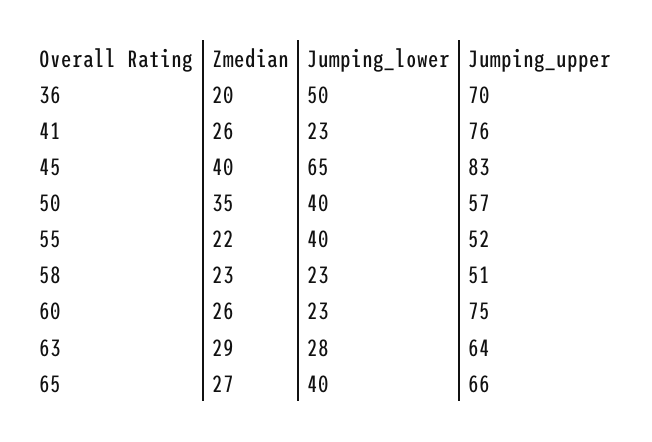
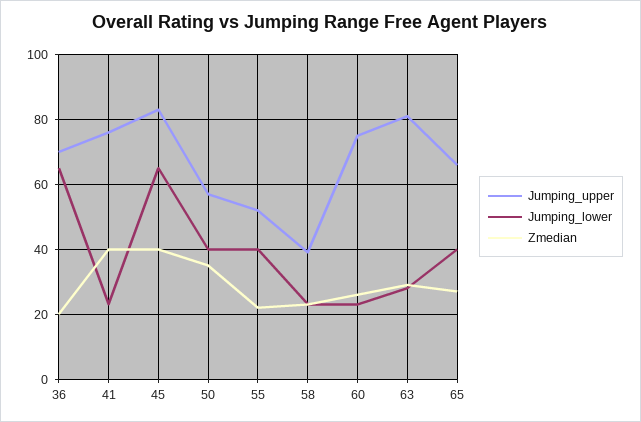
  {
    "Zmedian": {
      "36": 20,
-     "41": 26,
+     "41": 40,
      "45": 40,
      "50": 35,
      "55": 22,
      "58": 23,
      "60": 26,
      "63": 29,
      "65": 27
    },
    "Jumping_lower": {
-     "36": 50,
+     "36": 65,
      "41": 23,
      "45": 65,
      "50": 40,
      "55": 40,
      "58": 23,
      "60": 23,
      "63": 28,
      "65": 40
    },
    "Jumping_upper": {
      "36": 70,
      "41": 76,
      "45": 83,
      "50": 57,
      "55": 52,
-     "58": 51,
+     "58": 40,
      "60": 75,
-     "63": 64,
+     "63": 80,
      "65": 66
    }
  }

